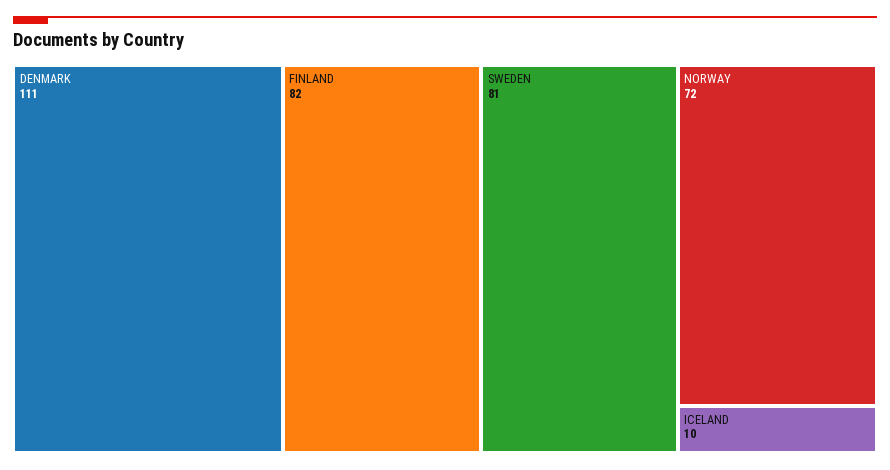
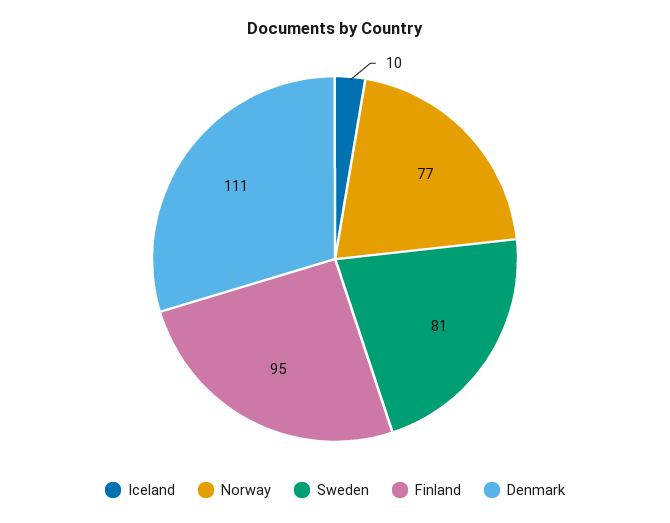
  {
    "DENMARK": 111,
-   "FINLAND": 82,
+   "FINLAND": 95,
    "SWEDEN": 81,
-   "NORWAY": 72,
+   "NORWAY": 77,
    "ICELAND": 10
  }

